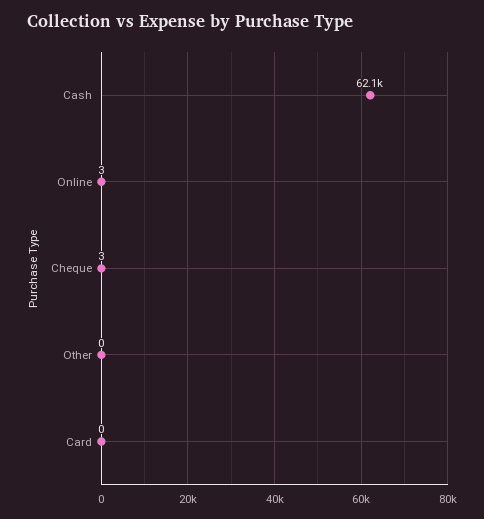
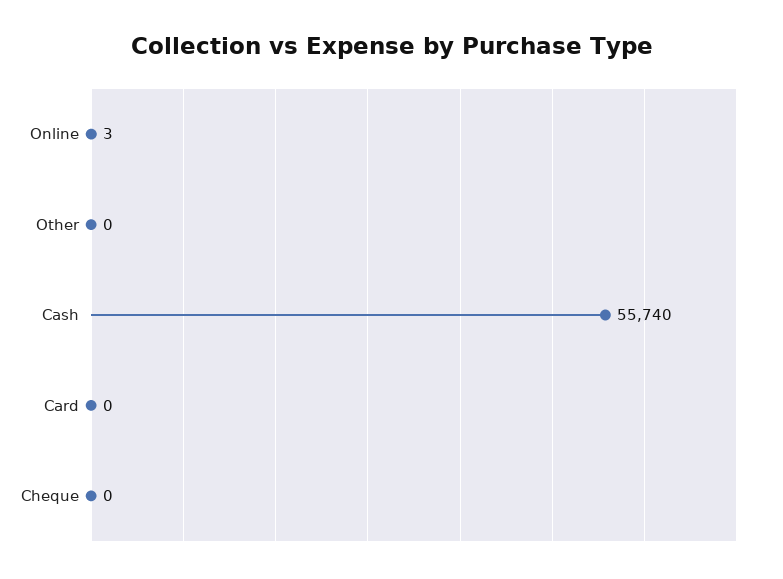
  {
-   "Cash": 62100,
+   "Cash": 55740,
    "Online": 3,
-   "Cheque": 3,
+   "Cheque": 0,
    "Other": 0,
    "Card": 0
  }

